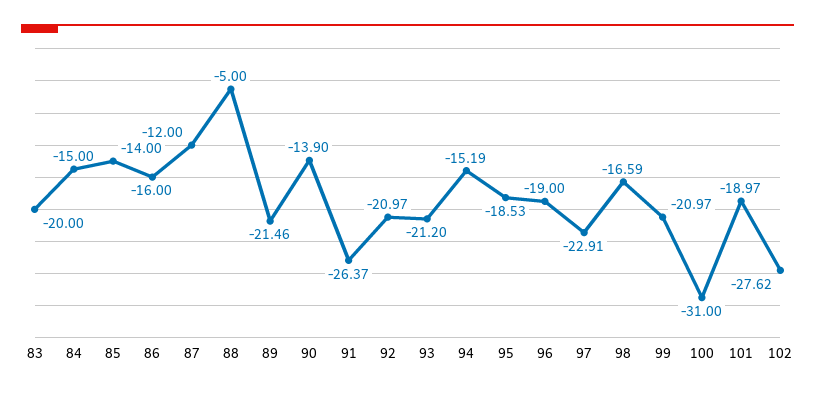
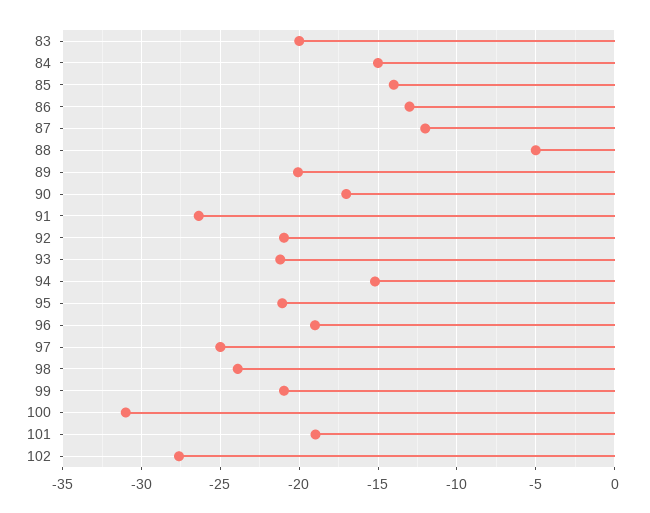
  {
    "83": -20,
    "84": -15,
    "85": -14,
-   "86": -16,
+   "86": -13,
    "87": -12,
    "88": -5,
-   "89": -21.46,
+   "89": -20,
-   "90": -13.9,
+   "90": -17,
    "91": -26.37,
    "92": -20.97,
    "93": -21.2,
    "94": -15.19,
-   "95": -18.53,
+   "95": -21,
    "96": -19,
-   "97": -22.91,
+   "97": -25,
-   "98": -16.59,
+   "98": -24,
    "99": -20.97,
    "100": -31,
    "101": -18.97,
    "102": -27.62
  }

